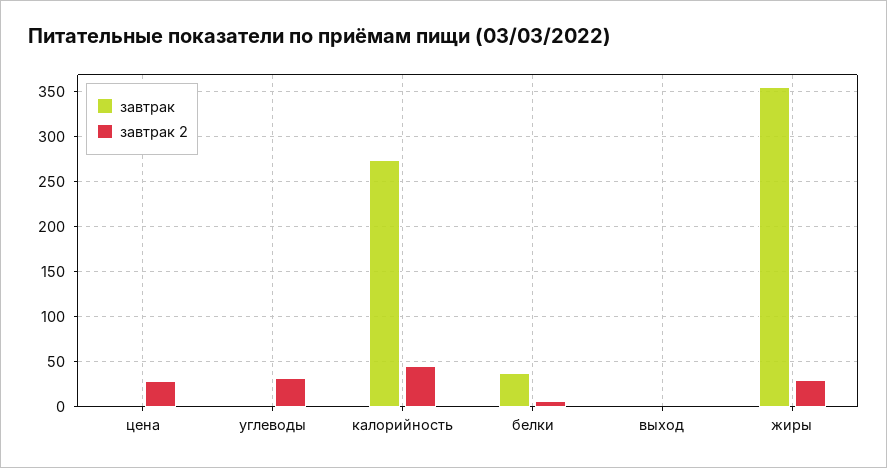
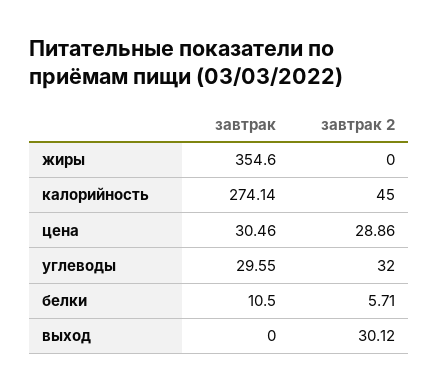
  {
    "завтрак": {
-     "цена": 0,
+     "цена": 30.46,
-     "углеводы": 0,
+     "углеводы": 29.55,
      "калорийность": 274.14,
-     "белки": 40,
+     "белки": 10.5,
      "выход": 0,
      "жиры": 354.6
    },
    "завтрак 2": {
      "цена": 28.86,
      "углеводы": 32,
      "калорийность": 45,
      "белки": 5.71,
-     "выход": 0,
+     "выход": 30.12,
-     "жиры": 30
+     "жиры": 0
    }
  }

